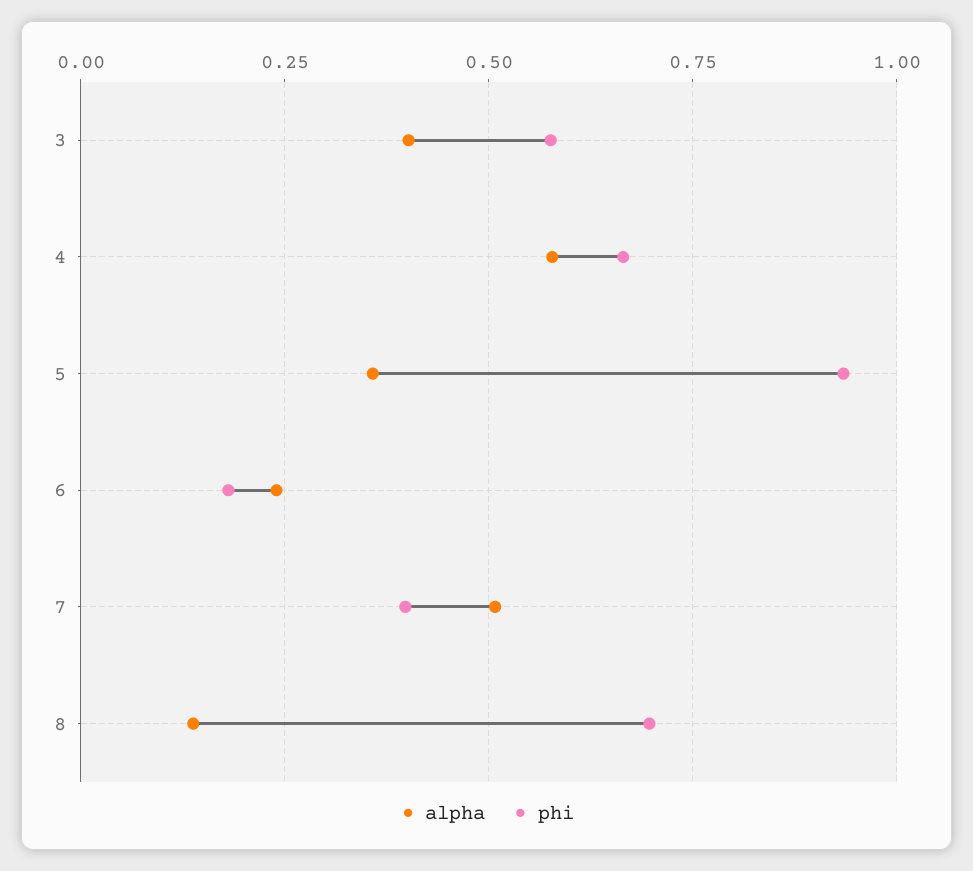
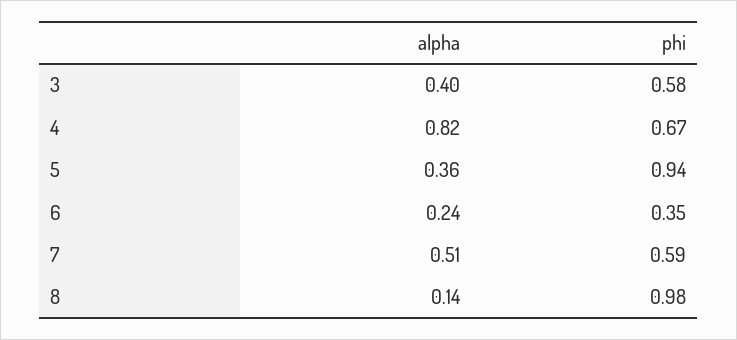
  {
    "alpha": {
      "3": 0.4,
-     "4": 0.575,
+     "4": 0.82,
      "5": 0.36,
      "6": 0.24,
      "7": 0.51,
      "8": 0.14
    },
    "phi": {
      "3": 0.58,
      "4": 0.67,
      "5": 0.94,
-     "6": 0.175,
+     "6": 0.35,
-     "7": 0.4,
+     "7": 0.59,
-     "8": 0.7
+     "8": 0.98
    }
  }

